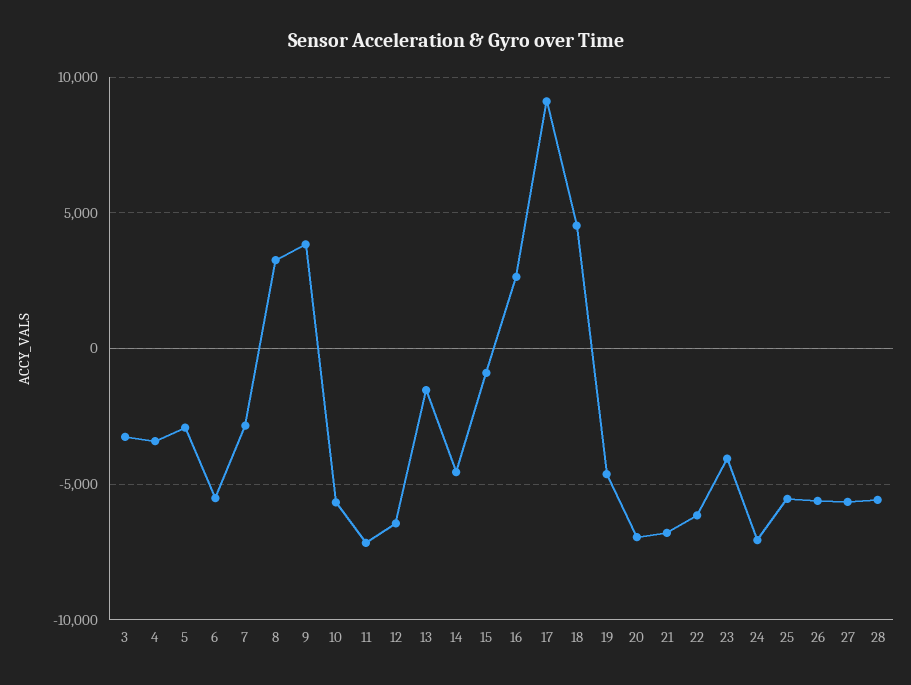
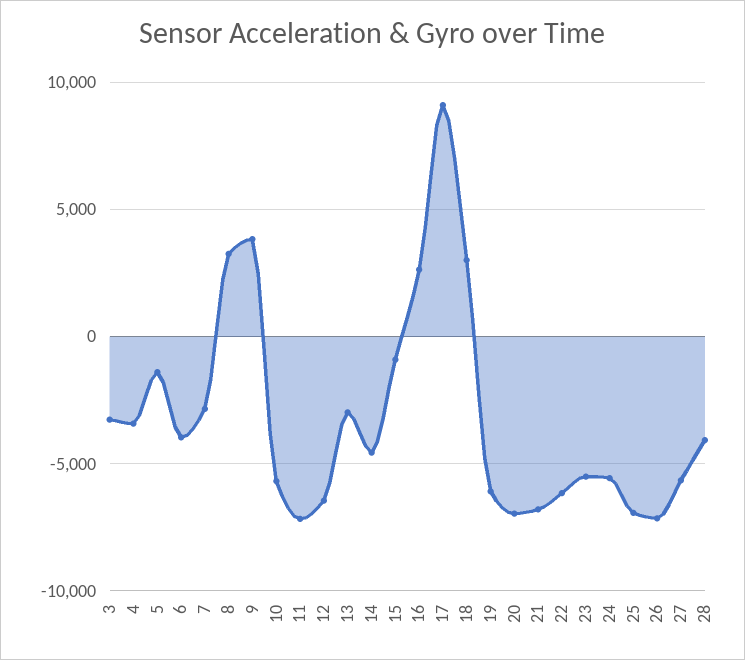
  {
    "3": -3500,
    "4": -3500,
-   "5": -3000,
+   "5": -1500,
-   "6": -5500,
+   "6": -4000,
    "7": -3000,
    "8": 3500,
    "9": 4000,
    "10": -5500,
    "11": -7000,
    "12": -6500,
-   "13": -1500,
+   "13": -3000,
    "14": -4500,
    "15": -1000,
    "16": 2500,
    "17": 9000,
-   "18": 4500,
+   "18": 3000,
-   "19": -4500,
+   "19": -6000,
    "20": -7000,
    "21": -7000,
    "22": -6000,
-   "23": -4000,
+   "23": -5500,
-   "24": -7000,
+   "24": -5500,
-   "25": -5500,
+   "25": -7000,
-   "26": -5500,
+   "26": -7000,
    "27": -5500,
-   "28": -5500
+   "28": -4000
  }

